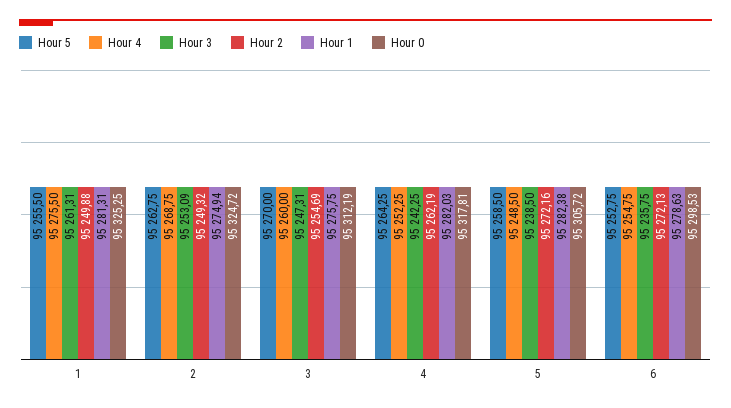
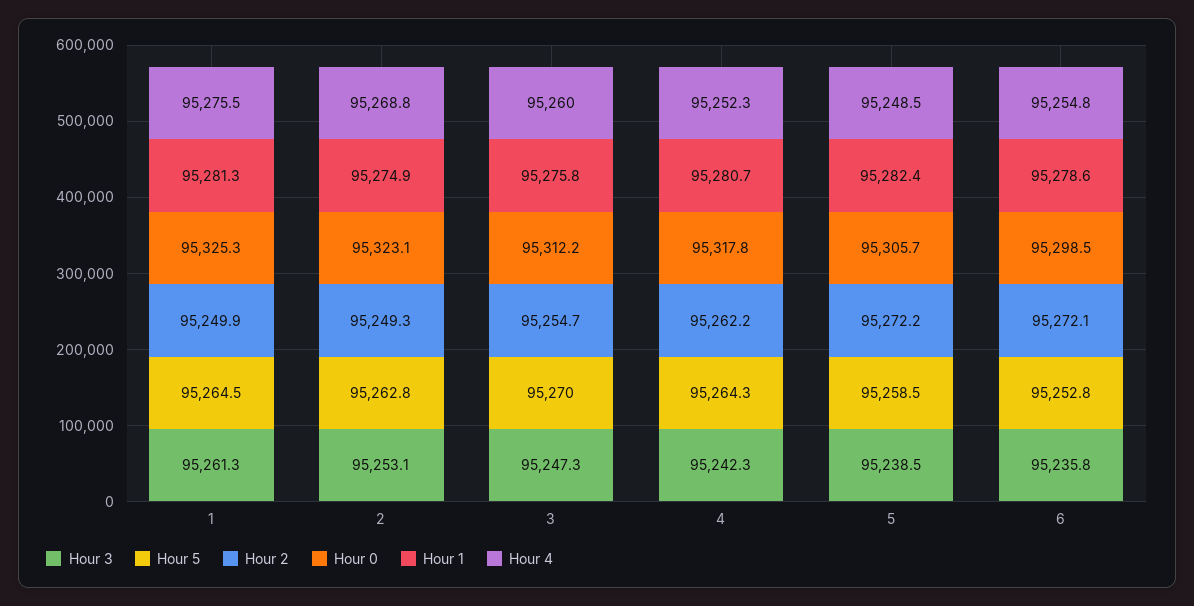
  {
    "Hour 5": {
-     "1": 95255.5,
+     "1": 95264.5,
      "2": 95262.75,
      "3": 95270,
      "4": 95264.25,
      "5": 95258.5,
      "6": 95252.75
    },
    "Hour 4": {
      "1": 95275.5,
      "2": 95268.75,
      "3": 95260,
      "4": 95252.25,
      "5": 95248.5,
      "6": 95254.75
    },
    "Hour 3": {
      "1": 95261.31,
      "2": 95253.09,
      "3": 95247.31,
      "4": 95242.25,
      "5": 95238.5,
      "6": 95235.75
    },
    "Hour 2": {
      "1": 95249.88,
      "2": 95249.32,
      "3": 95254.69,
      "4": 95262.19,
      "5": 95272.16,
      "6": 95272.13
    },
    "Hour 1": {
      "1": 95281.31,
      "2": 95274.94,
      "3": 95275.75,
-     "4": 95282.03,
+     "4": 95280.7,
      "5": 95282.38,
      "6": 95278.63
    },
    "Hour 0": {
      "1": 95325.25,
-     "2": 95324.72,
+     "2": 95323.1,
      "3": 95312.19,
      "4": 95317.81,
      "5": 95305.72,
      "6": 95298.53
    }
  }

